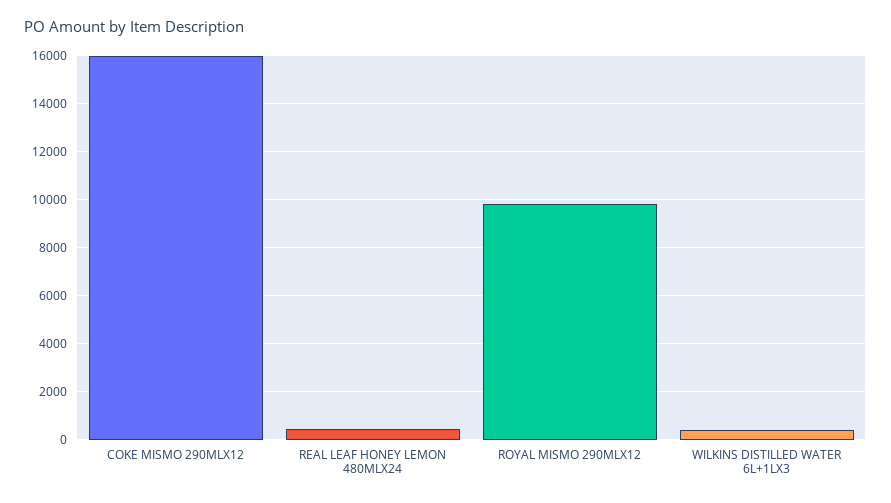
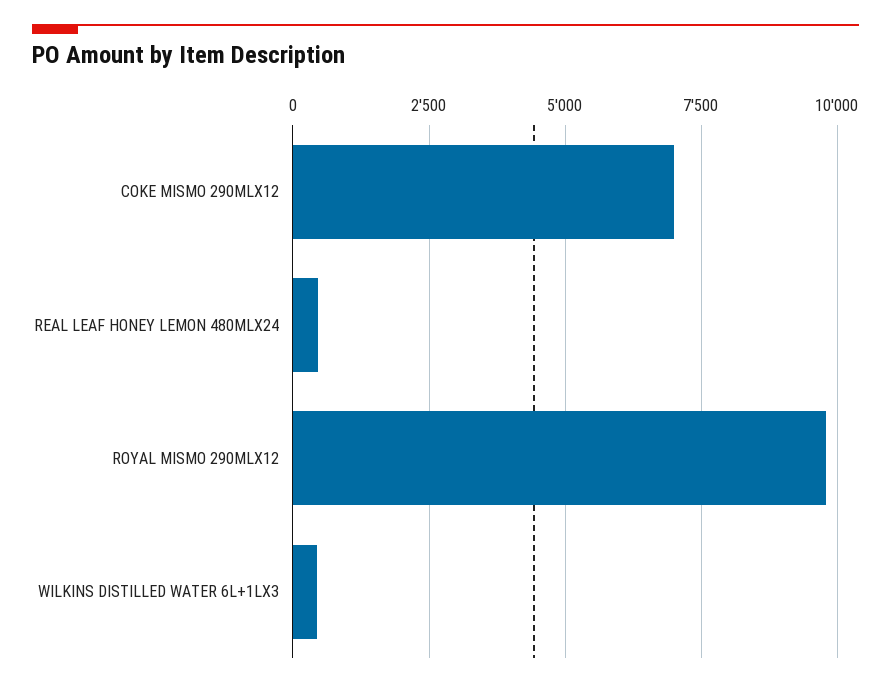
  {
-   "COKE MISMO 290MLX12": 16000,
+   "COKE MISMO 290MLX12": 7000,
    "REAL LEAF HONEY LEMON 480MLX24": 500,
    "ROYAL MISMO 290MLX12": 9750,
    "WILKINS DISTILLED WATER 6L+1LX3": 500
  }

